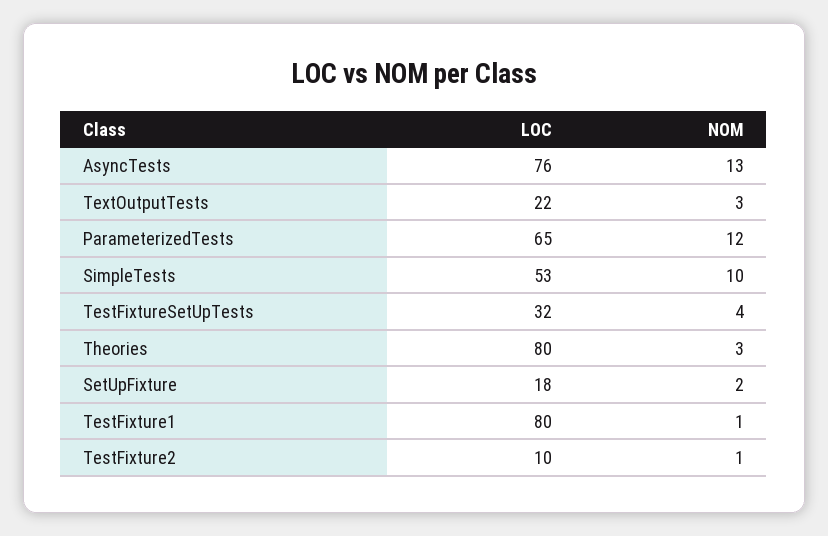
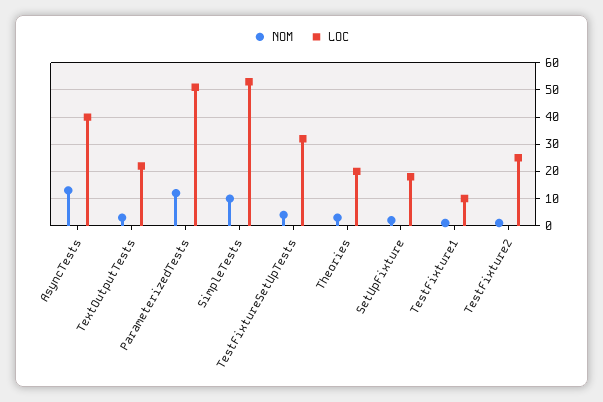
  {
    "LOC": {
-     "AsyncTests": 76,
+     "AsyncTests": 40,
      "TextOutputTests": 22,
-     "ParameterizedTests": 65,
+     "ParameterizedTests": 50,
      "SimpleTests": 53,
      "TestFixtureSetUpTests": 32,
-     "Theories": 80,
+     "Theories": 20,
      "SetUpFixture": 18,
-     "TestFixture1": 80,
+     "TestFixture1": 10,
-     "TestFixture2": 10
+     "TestFixture2": 25
    },
    "NOM": {
      "AsyncTests": 13,
      "TextOutputTests": 3,
      "ParameterizedTests": 12,
      "SimpleTests": 10,
      "TestFixtureSetUpTests": 4,
      "Theories": 3,
      "SetUpFixture": 2,
      "TestFixture1": 1,
      "TestFixture2": 1
    }
  }

